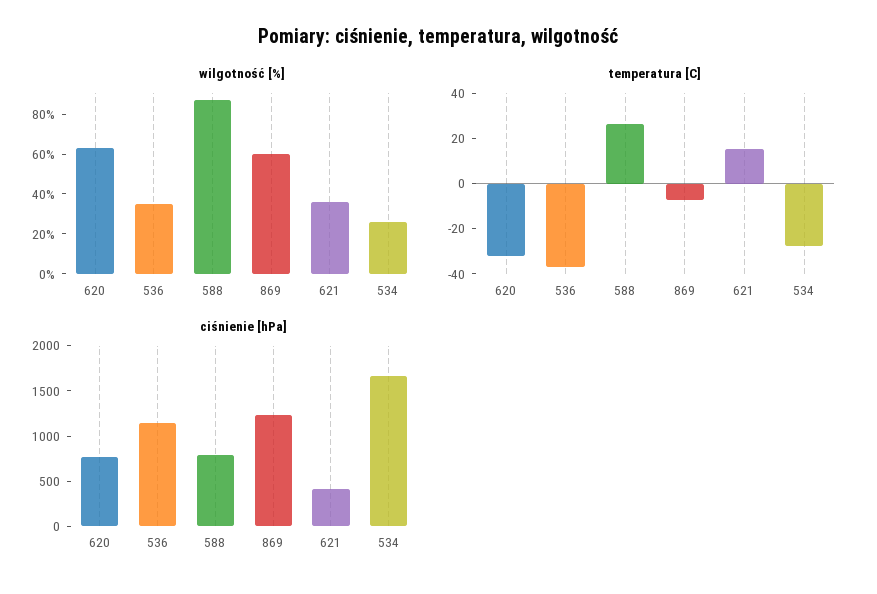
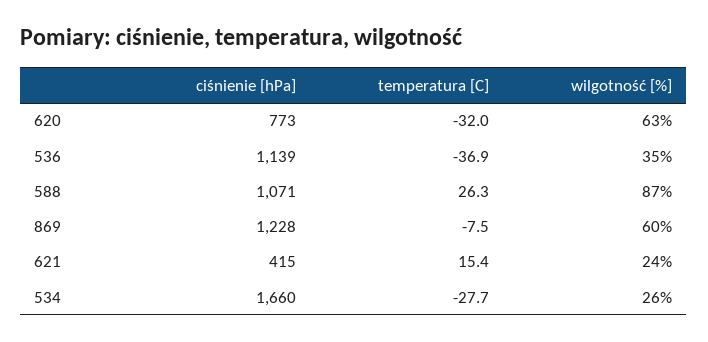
  {
    "wilgotność [%]": {
      "620": 63,
      "536": 35,
      "588": 87,
      "869": 60,
-     "621": 35,
+     "621": 24,
      "534": 26
    },
    "temperatura [C]": {
      "620": -32,
      "536": -36.9,
      "588": 26.3,
      "869": -7.5,
      "621": 15.4,
      "534": -27.7
    },
    "ciśnienie [hPa]": {
      "620": 773,
      "536": 1139,
-     "588": 800,
+     "588": 1071,
      "869": 1228,
      "621": 415,
      "534": 1660
    }
  }

